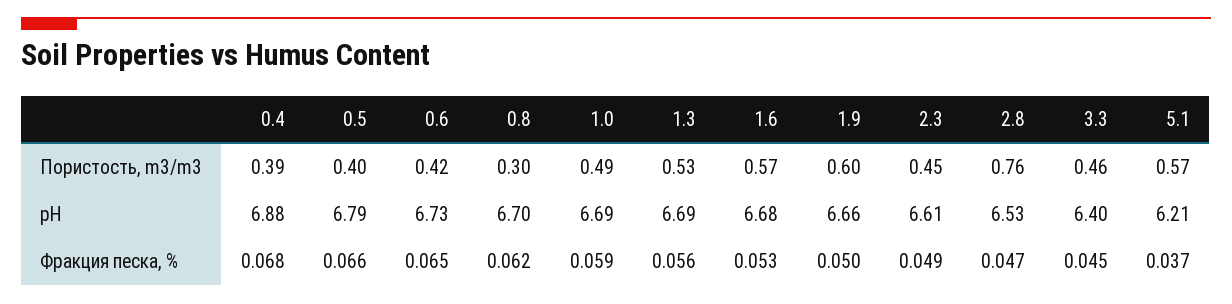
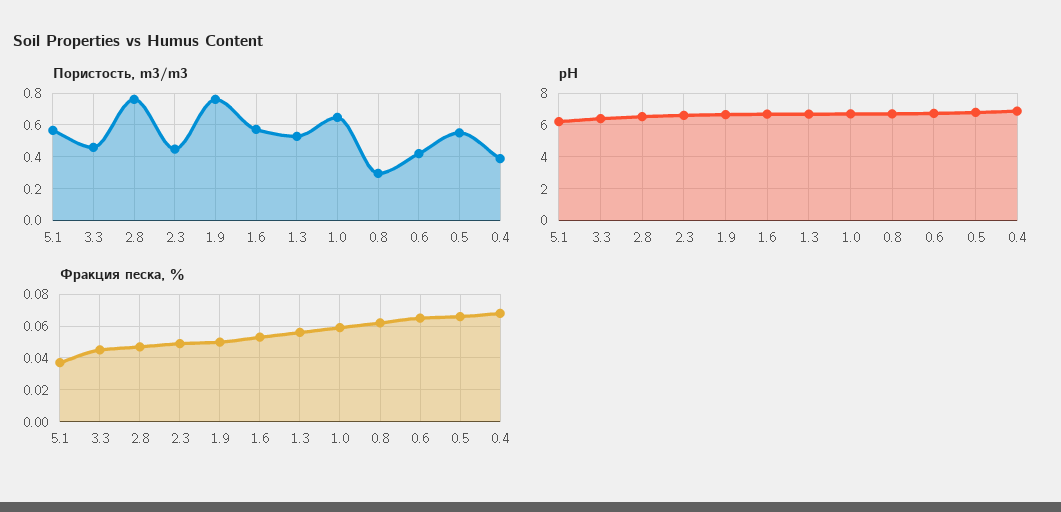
  {
    "Пористость, m3/m3": {
      "0.4": 0.39,
-     "0.5": 0.4,
+     "0.5": 0.55,
      "0.6": 0.42,
      "0.8": 0.3,
-     "1.0": 0.49,
+     "1.0": 0.65,
      "1.3": 0.53,
      "1.6": 0.57,
-     "1.9": 0.6,
+     "1.9": 0.75,
      "2.3": 0.45,
      "2.8": 0.76,
      "3.3": 0.46,
      "5.1": 0.57
    },
    "pH": {
      "0.4": 6.88,
      "0.5": 6.79,
      "0.6": 6.73,
      "0.8": 6.7,
      "1.0": 6.69,
      "1.3": 6.69,
      "1.6": 6.68,
      "1.9": 6.66,
      "2.3": 6.61,
      "2.8": 6.53,
      "3.3": 6.4,
      "5.1": 6.21
    },
    "Фракция песка, %": {
      "0.4": 0.068,
      "0.5": 0.066,
      "0.6": 0.065,
      "0.8": 0.062,
      "1.0": 0.059,
      "1.3": 0.056,
      "1.6": 0.053,
      "1.9": 0.05,
      "2.3": 0.049,
      "2.8": 0.047,
      "3.3": 0.045,
      "5.1": 0.037
    }
  }

